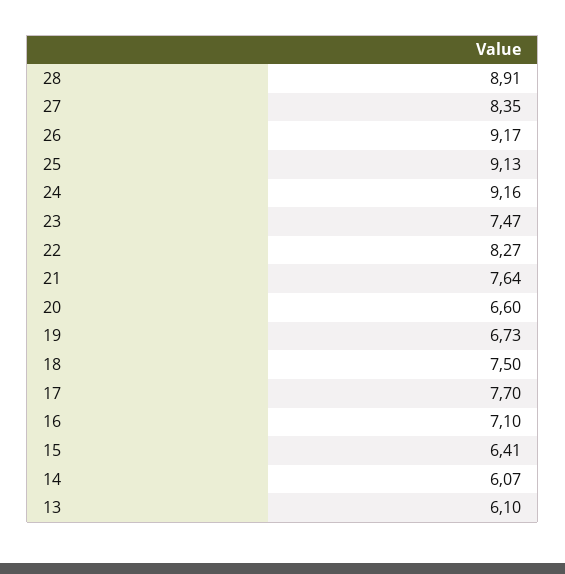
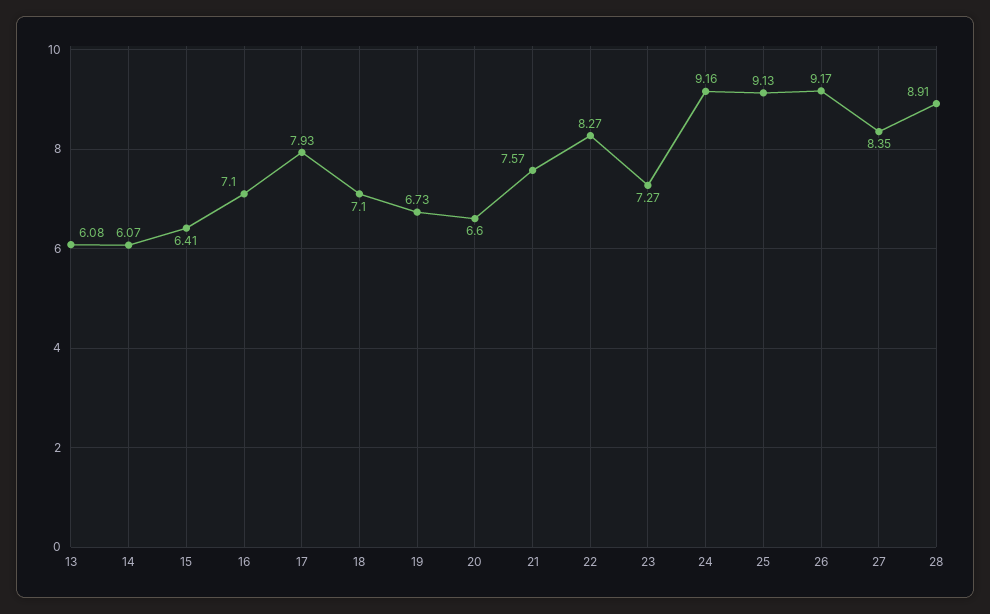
  {
    "28": 8.91,
    "27": 8.35,
    "26": 9.17,
    "25": 9.13,
    "24": 9.16,
-   "23": 7.47,
+   "23": 7.27,
    "22": 8.27,
-   "21": 7.64,
+   "21": 7.57,
    "20": 6.6,
    "19": 6.73,
-   "18": 7.5,
+   "18": 7.1,
-   "17": 7.7,
+   "17": 7.93,
    "16": 7.1,
    "15": 6.41,
    "14": 6.07,
-   "13": 6.1
+   "13": 6.08
  }

